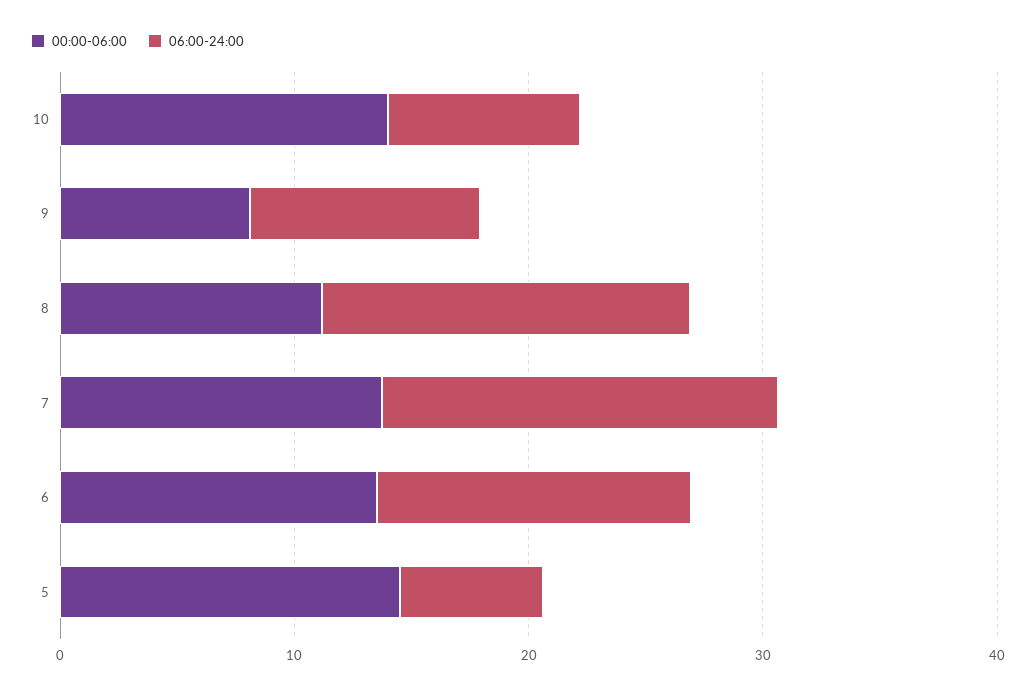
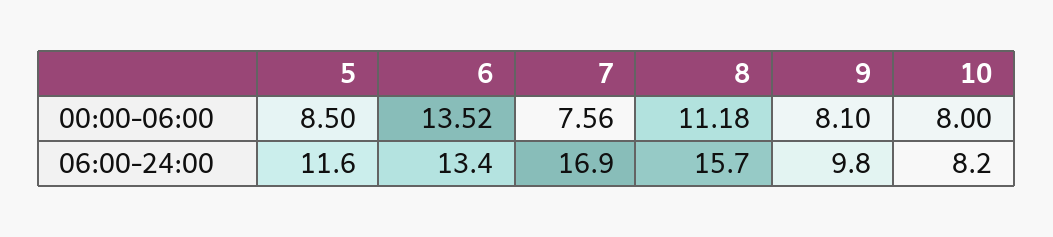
  {
    "00:00-06:00": {
-     "10": 14,
+     "10": 8,
      "9": 8.1,
      "8": 11.18,
-     "7": 14,
+     "7": 7.56,
      "6": 13.52,
-     "5": 14
+     "5": 8.5
    },
    "06:00-24:00": {
      "10": 8.2,
      "9": 9.8,
      "8": 15.7,
      "7": 16.9,
      "6": 13.4,
-     "5": 6
+     "5": 11.6
    }
  }

